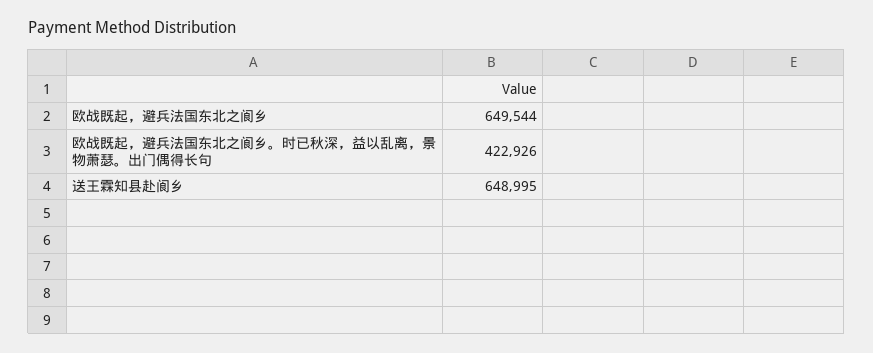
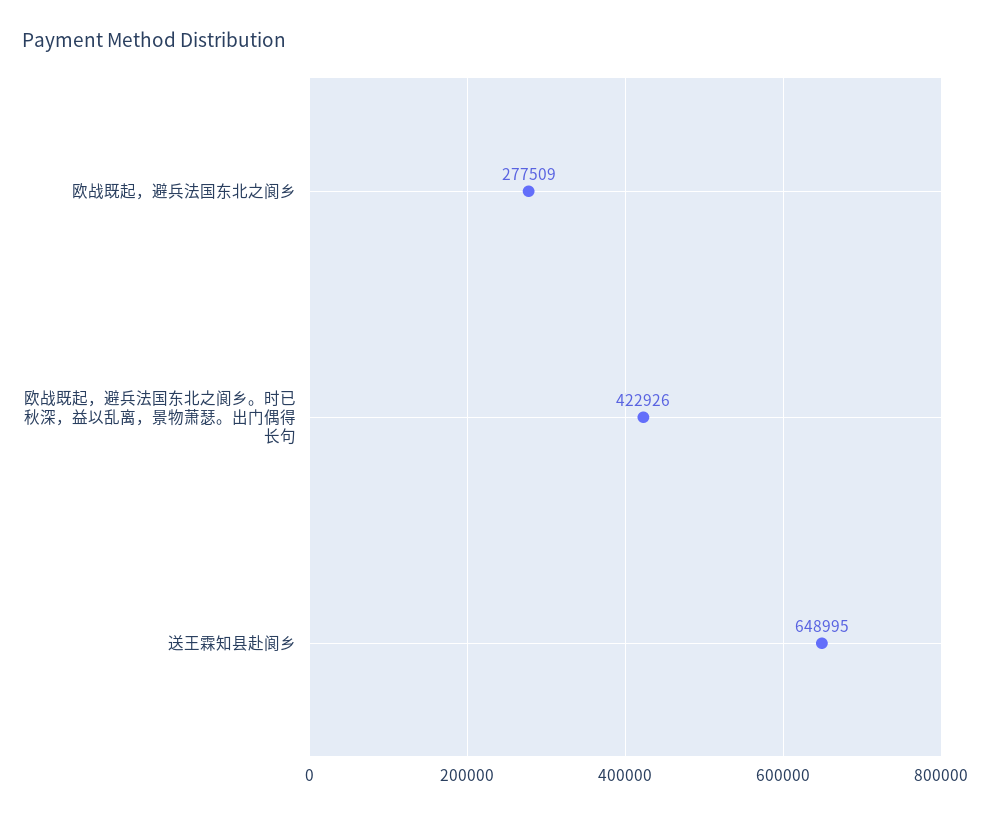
  {
-   "欧战既起，避兵法国东北之阆乡": 649544,
+   "欧战既起，避兵法国东北之阆乡": 277509,
    "欧战既起，避兵法国东北之阆乡。时已秋深，益以乱离，景物萧瑟。出门偶得长句": 422926,
    "送王霖知县赴阆乡": 648995
  }

